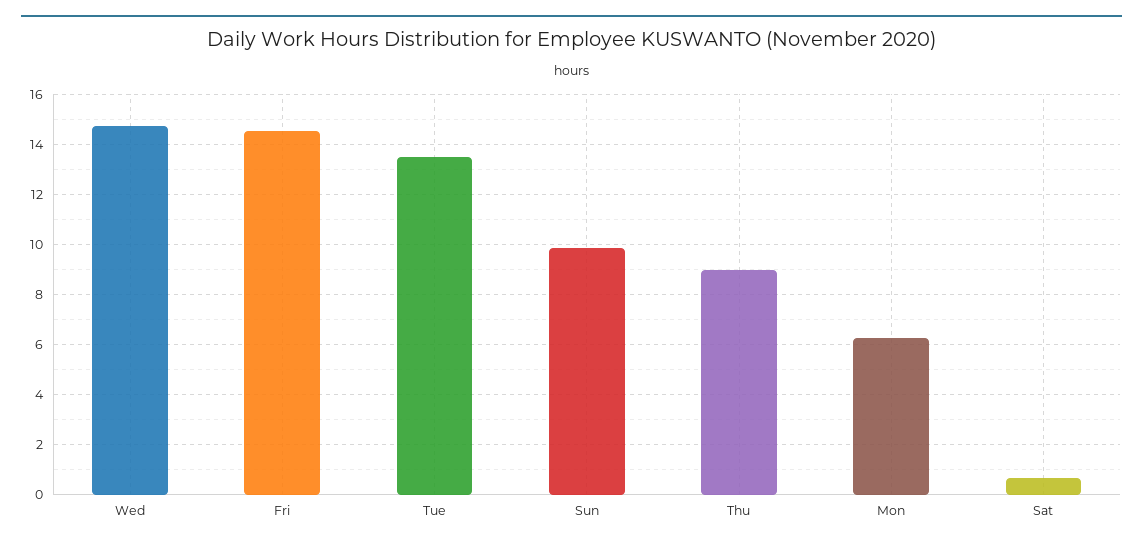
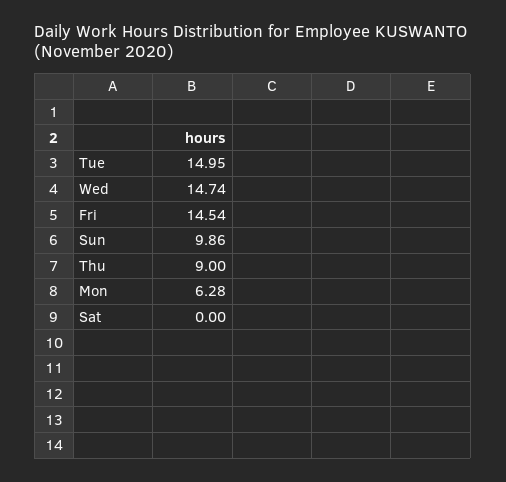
  {
    "Wed": 14.74,
    "Fri": 14.54,
-   "Tue": 13.5,
+   "Tue": 14.95,
    "Sun": 9.86,
    "Thu": 9,
    "Mon": 6.28,
-   "Sat": 0.75
+   "Sat": 0
  }

